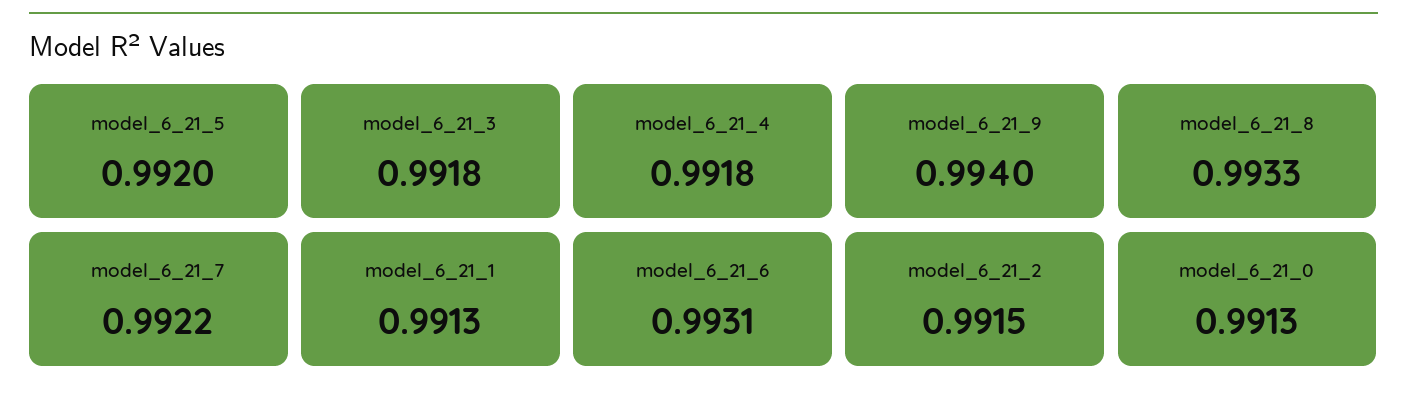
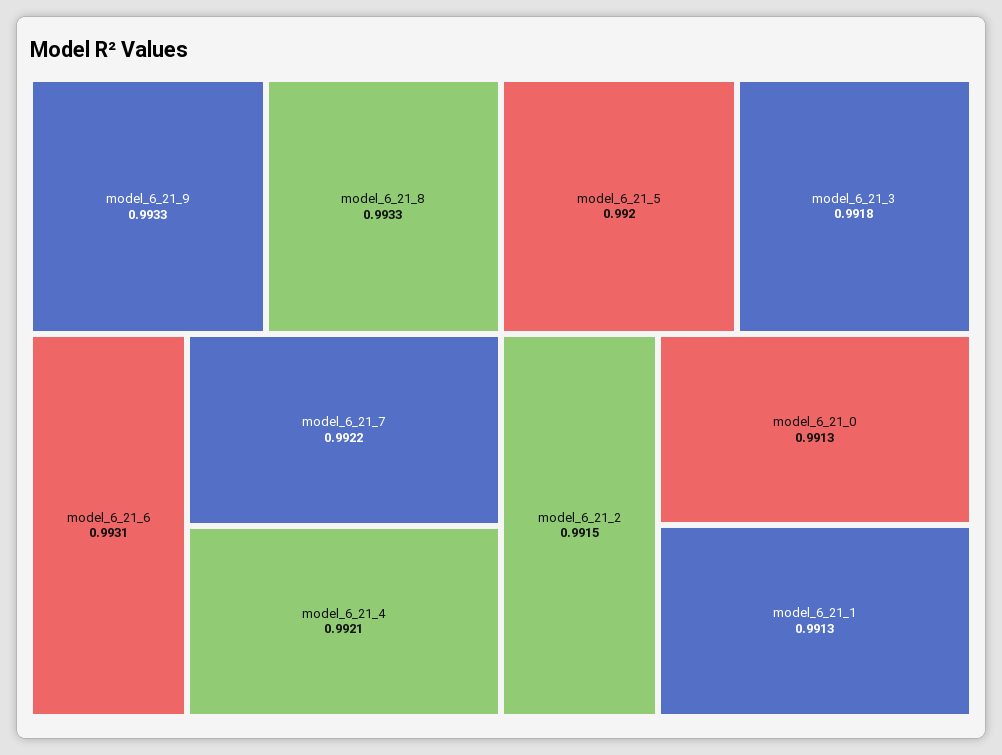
  {
    "model_6_21_5": 0.992,
    "model_6_21_3": 0.9918,
-   "model_6_21_4": 0.9918,
+   "model_6_21_4": 0.9921,
-   "model_6_21_9": 0.994,
+   "model_6_21_9": 0.9933,
    "model_6_21_8": 0.9933,
    "model_6_21_7": 0.9922,
    "model_6_21_1": 0.9913,
    "model_6_21_6": 0.9931,
    "model_6_21_2": 0.9915,
    "model_6_21_0": 0.9913
  }

